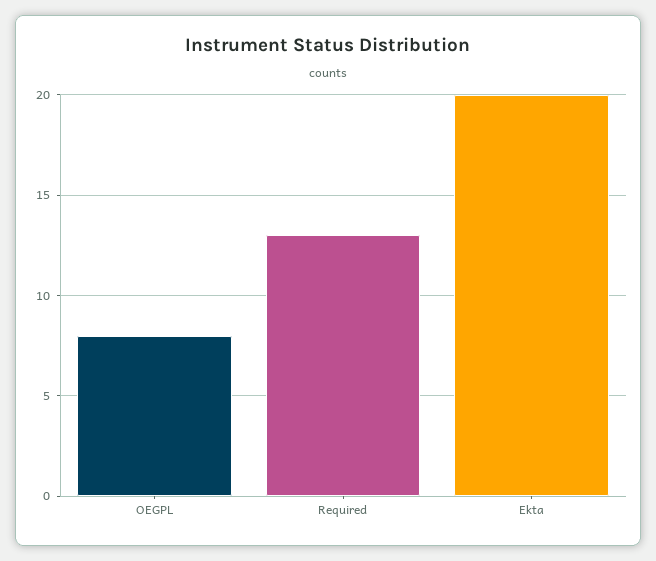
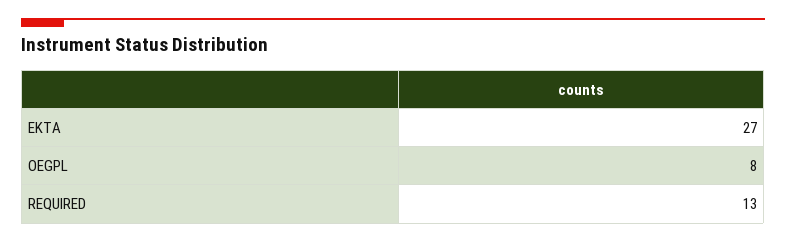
  {
    "OEGPL": 8,
    "Required": 13,
-   "Ekta": 20
+   "Ekta": 27
  }

